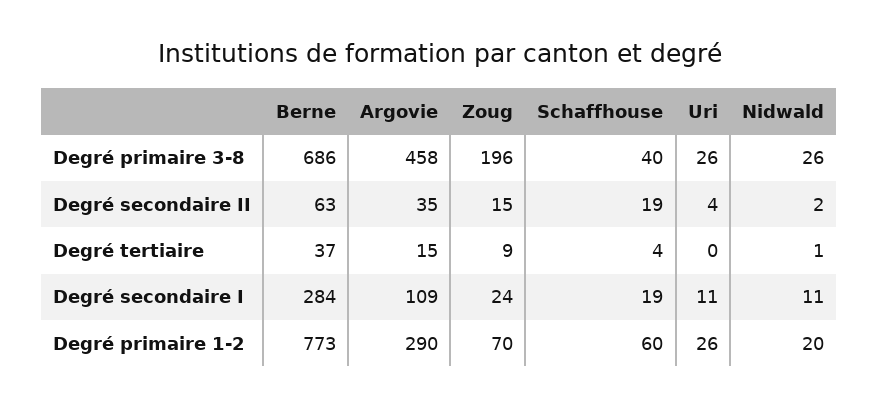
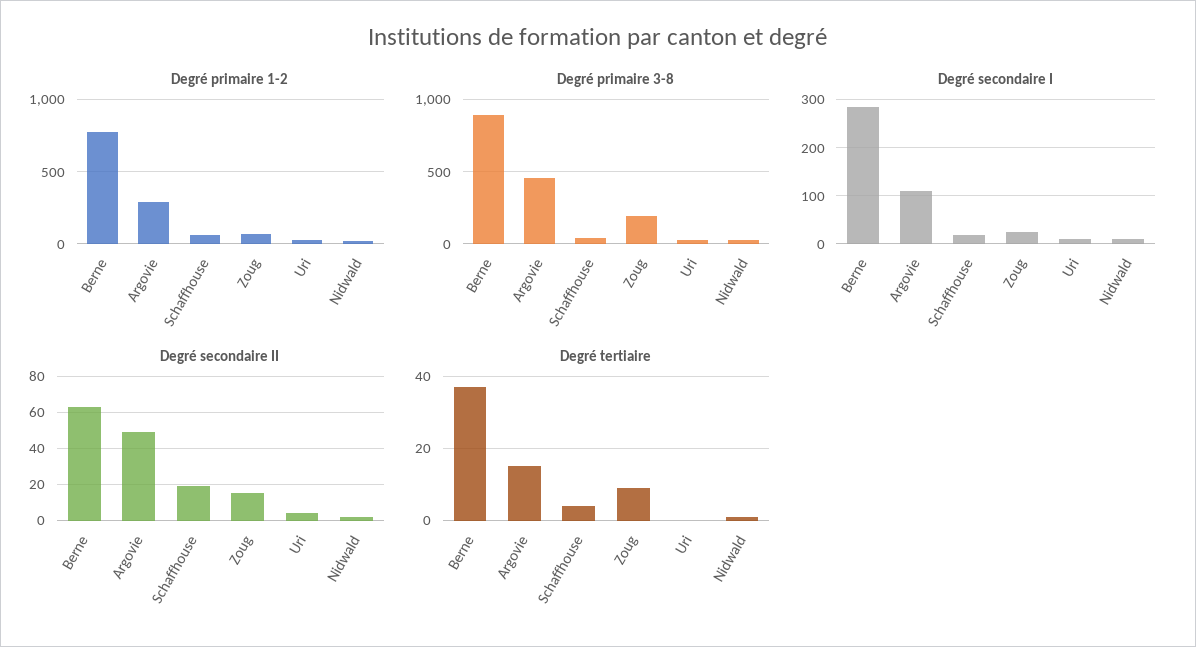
  {
    "Degré primaire 3-8": {
-     "Berne": 686,
+     "Berne": 900,
      "Argovie": 458,
      "Zoug": 196,
      "Schaffhouse": 40,
      "Uri": 26,
      "Nidwald": 26
    },
    "Degré secondaire II": {
      "Berne": 63,
-     "Argovie": 35,
+     "Argovie": 50,
      "Zoug": 15,
      "Schaffhouse": 19,
      "Uri": 4,
      "Nidwald": 2
    },
    "Degré tertiaire": {
      "Berne": 37,
      "Argovie": 15,
      "Zoug": 9,
      "Schaffhouse": 4,
      "Uri": 0,
      "Nidwald": 1
    },
    "Degré secondaire I": {
      "Berne": 284,
      "Argovie": 109,
      "Zoug": 24,
      "Schaffhouse": 19,
      "Uri": 11,
      "Nidwald": 11
    },
    "Degré primaire 1-2": {
      "Berne": 773,
      "Argovie": 290,
      "Zoug": 70,
      "Schaffhouse": 60,
      "Uri": 26,
      "Nidwald": 20
    }
  }

